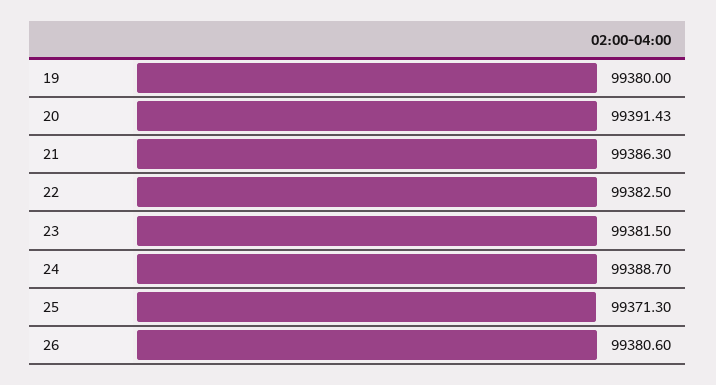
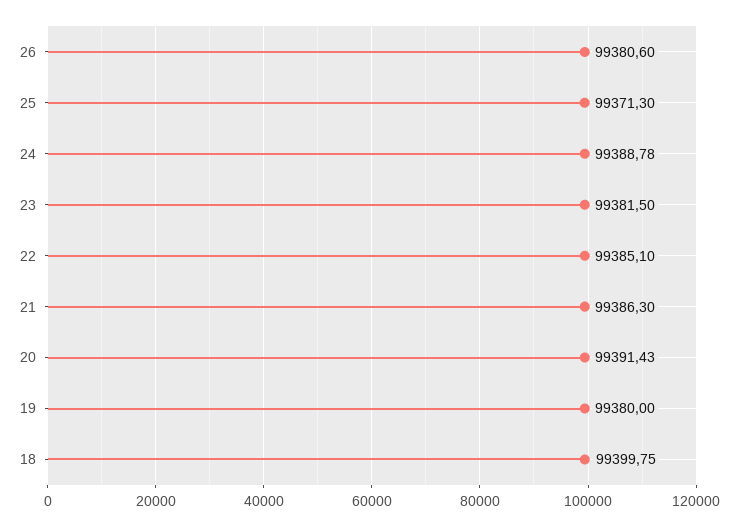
  {
    "19": 99380,
    "20": 99391.43,
    "21": 99386.3,
-   "22": 99382.5,
+   "22": 99385.1,
    "23": 99381.5,
-   "24": 99388.7,
+   "24": 99388.78,
    "25": 99371.3,
-   "26": 99380.6
+   "26": 99380.6,
+   "18": 99399.75
  }

